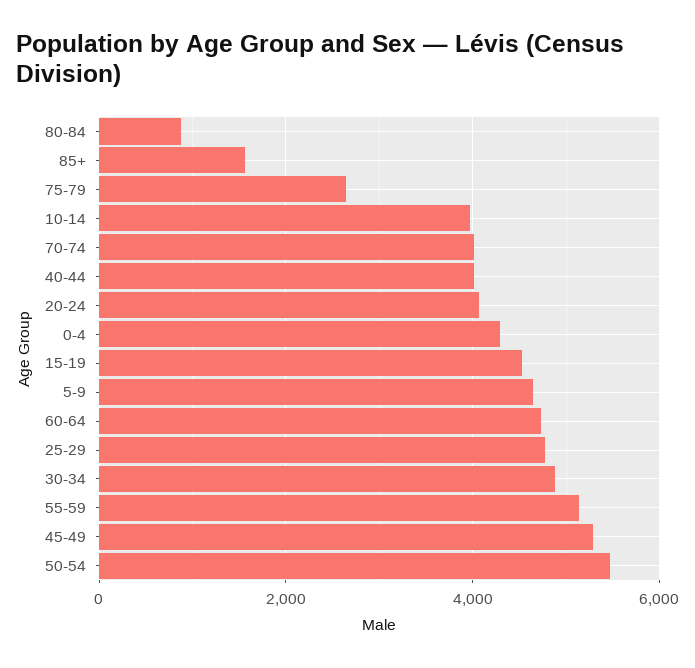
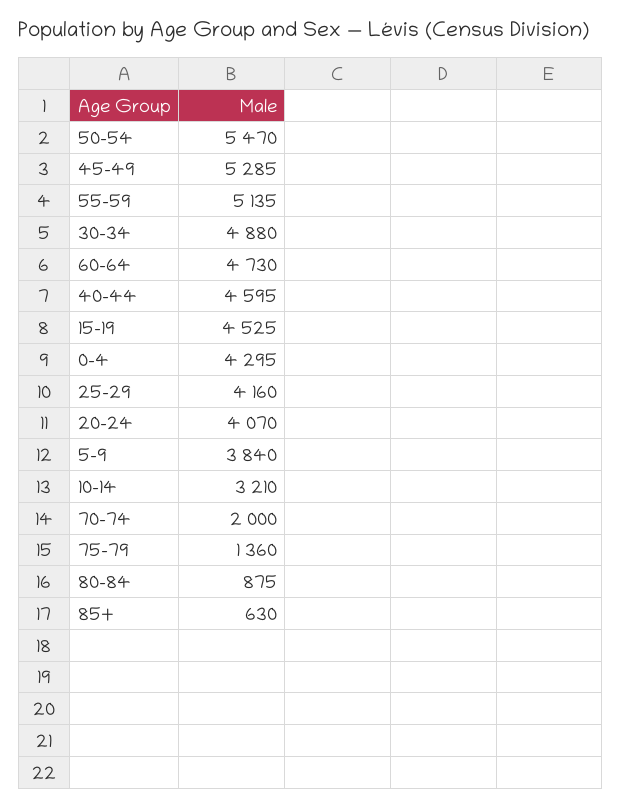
  {
    "80-84": 875,
-   "85+": 1600,
+   "85+": 630,
-   "75-79": 2600,
+   "75-79": 1360,
-   "10-14": 4000,
+   "10-14": 3210,
-   "70-74": 4000,
+   "70-74": 2000,
-   "40-44": 4000,
+   "40-44": 4595,
    "20-24": 4070,
    "0-4": 4295,
    "15-19": 4525,
-   "5-9": 4600,
+   "5-9": 3840,
    "60-64": 4730,
-   "25-29": 4800,
+   "25-29": 4160,
    "30-34": 4880,
    "55-59": 5135,
    "45-49": 5285,
    "50-54": 5470
  }

